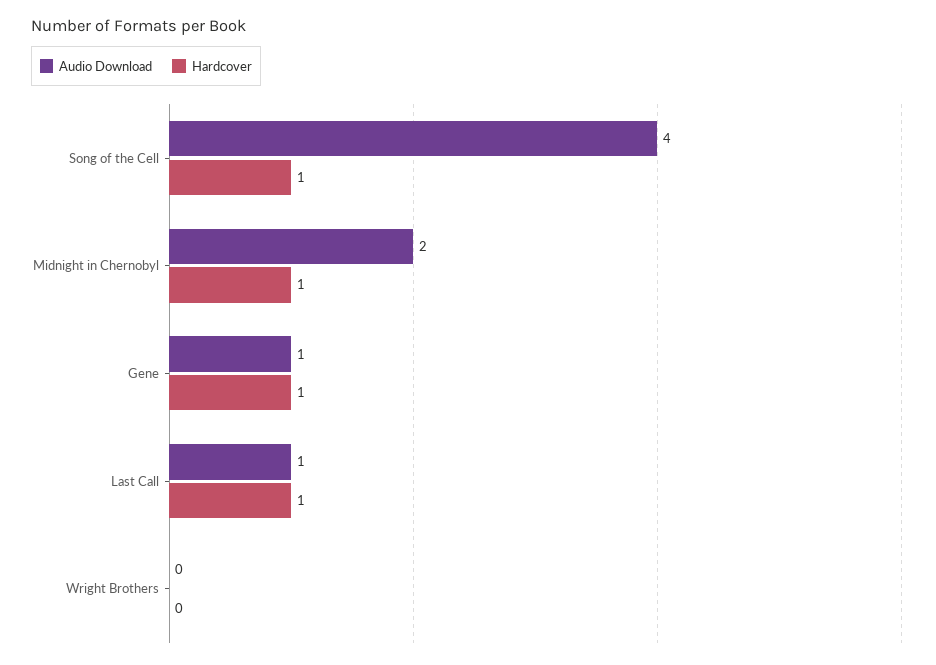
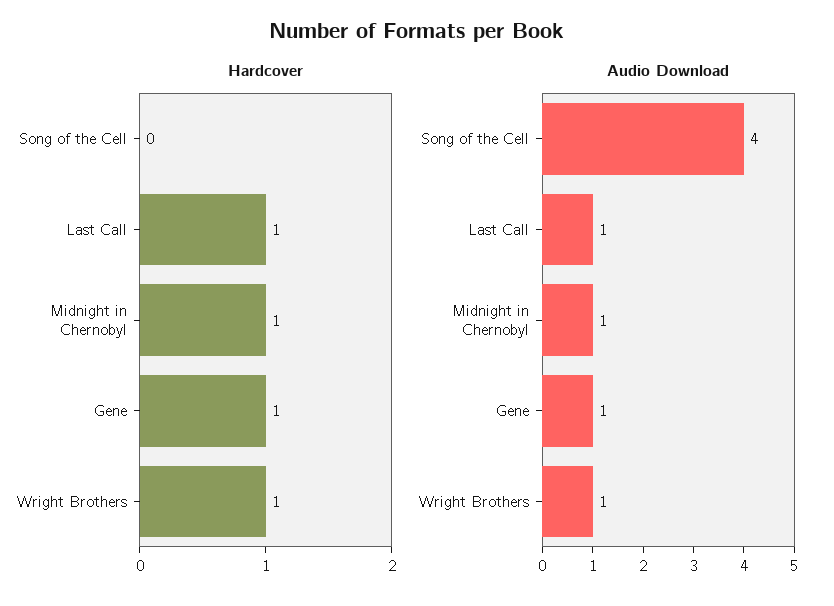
  {
    "Audio Download": {
      "Song of the Cell": 4,
-     "Midnight in Chernobyl": 2,
+     "Midnight in Chernobyl": 1,
      "Gene": 1,
      "Last Call": 1,
-     "Wright Brothers": 0
+     "Wright Brothers": 1
    },
    "Hardcover": {
-     "Song of the Cell": 1,
+     "Song of the Cell": 0,
      "Midnight in Chernobyl": 1,
      "Gene": 1,
      "Last Call": 1,
-     "Wright Brothers": 0
+     "Wright Brothers": 1
    }
  }

